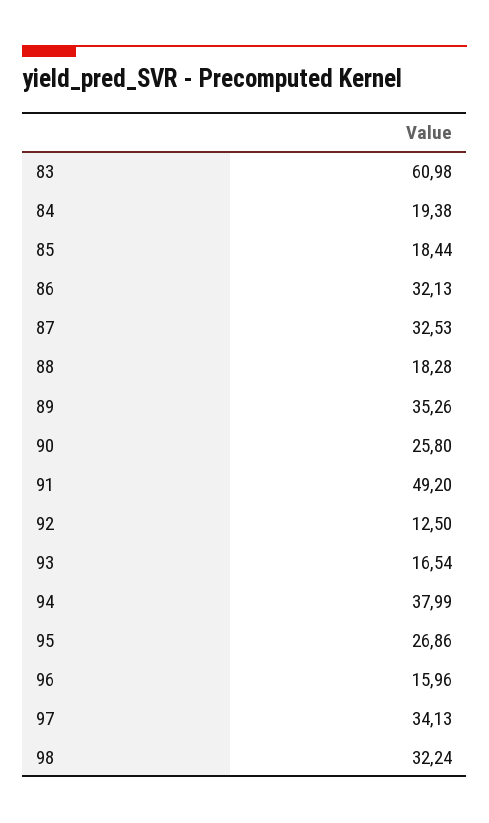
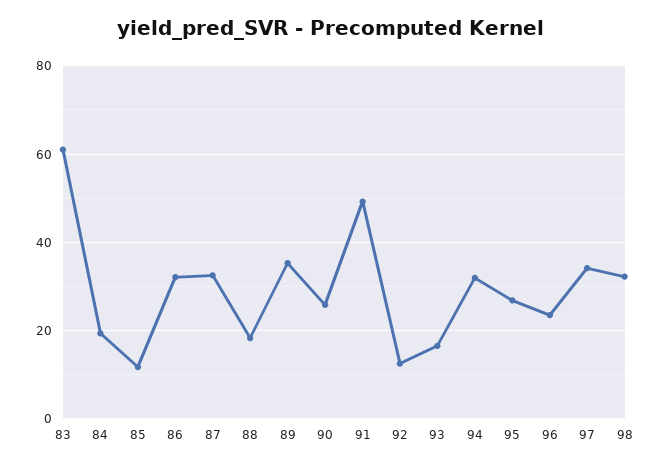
  {
    "83": 60.98,
    "84": 19.38,
-   "85": 18.44,
+   "85": 12,
    "86": 32.13,
    "87": 32.53,
    "88": 18.28,
    "89": 35.26,
    "90": 25.8,
    "91": 49.2,
    "92": 12.5,
    "93": 16.54,
-   "94": 37.99,
+   "94": 32,
    "95": 26.86,
-   "96": 15.96,
+   "96": 24,
    "97": 34.13,
    "98": 32.24
  }

